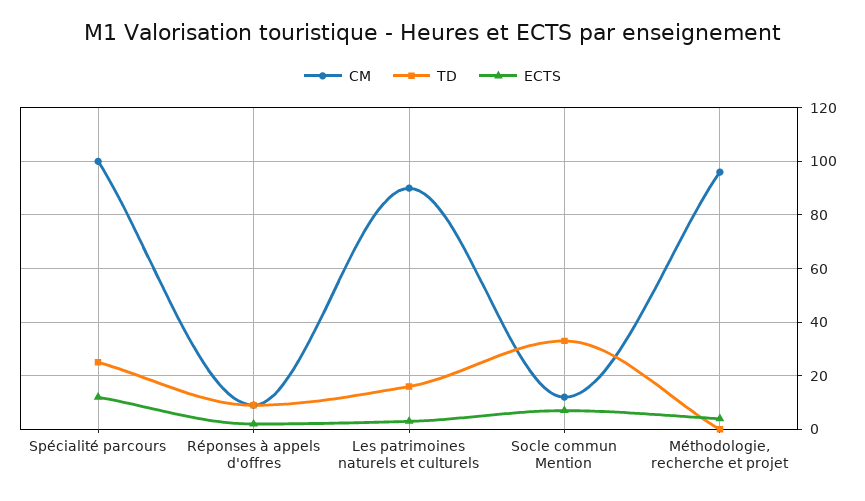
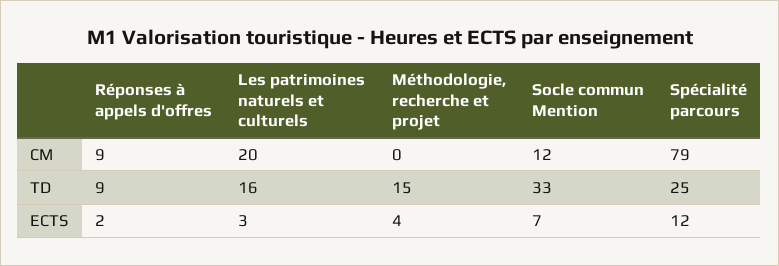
  {
    "CM": {
-     "Spécialité parcours": 100,
+     "Spécialité parcours": 79,
      "Réponses à appels d'offres": 9,
-     "Les patrimoines naturels et culturels": 90,
+     "Les patrimoines naturels et culturels": 20,
      "Socle commun Mention": 12,
-     "Méthodologie, recherche et projet": 95
+     "Méthodologie, recherche et projet": 0
    },
    "TD": {
      "Spécialité parcours": 25,
      "Réponses à appels d'offres": 9,
      "Les patrimoines naturels et culturels": 16,
      "Socle commun Mention": 33,
-     "Méthodologie, recherche et projet": 0
+     "Méthodologie, recherche et projet": 15
    },
    "ECTS": {
      "Spécialité parcours": 12,
      "Réponses à appels d'offres": 2,
      "Les patrimoines naturels et culturels": 3,
      "Socle commun Mention": 7,
      "Méthodologie, recherche et projet": 4
    }
  }

